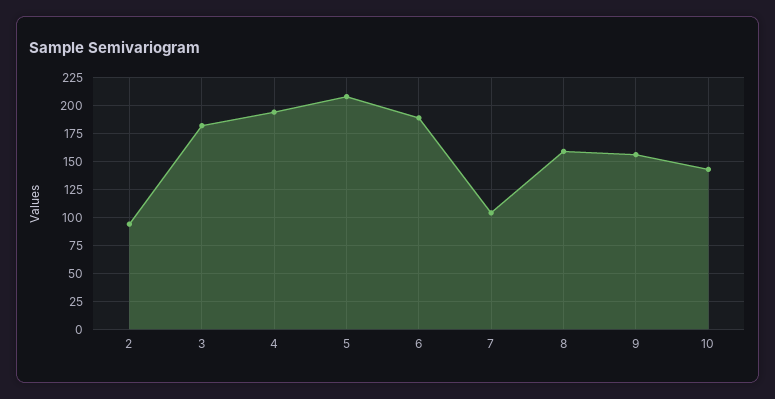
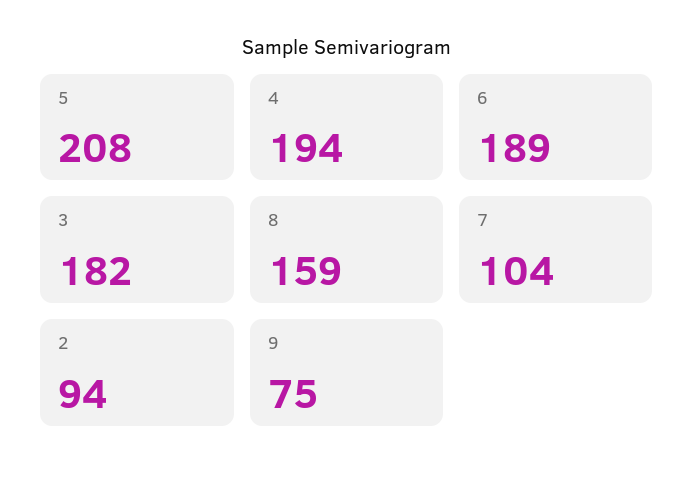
  {
    "2": 94,
    "3": 182,
    "4": 194,
    "5": 208,
    "6": 189,
    "7": 104,
    "8": 159,
-   "9": 150,
+   "9": 75
-   "10": 150
  }

